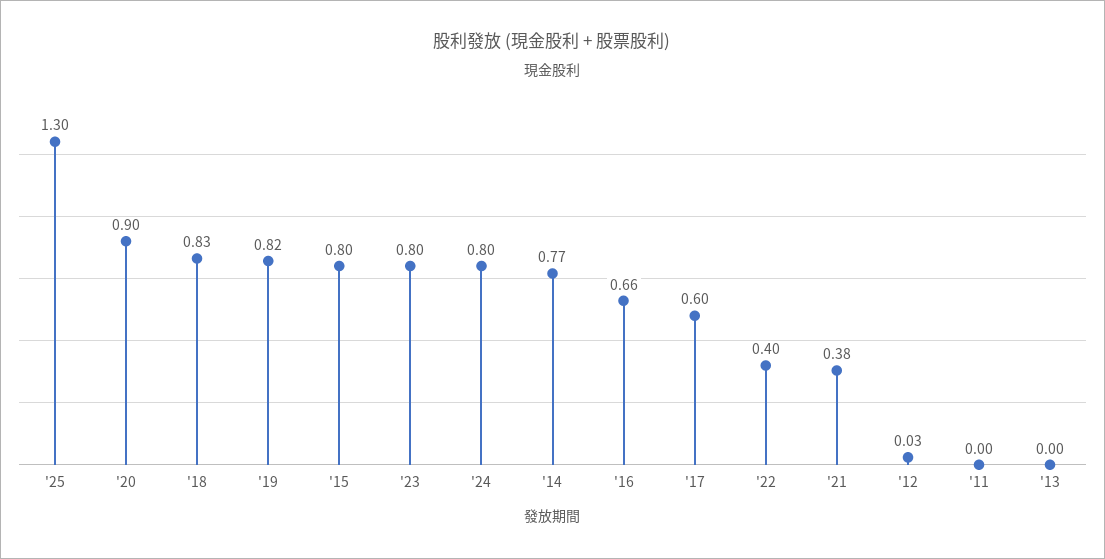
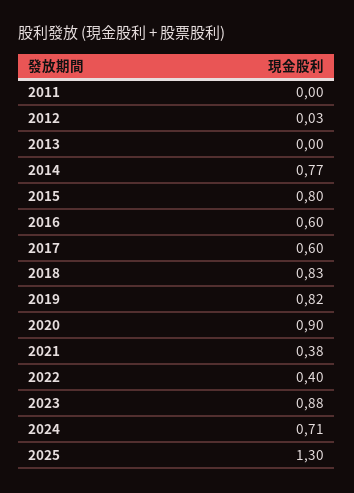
  {
    "'25": 1.3,
    "'20": 0.9,
    "'18": 0.83,
    "'19": 0.82,
    "'15": 0.8,
-   "'23": 0.8,
+   "'23": 0.88,
-   "'24": 0.8,
+   "'24": 0.71,
    "'14": 0.77,
-   "'16": 0.66,
+   "'16": 0.6,
    "'17": 0.6,
    "'22": 0.4,
    "'21": 0.38,
    "'12": 0.03,
    "'11": 0,
    "'13": 0
  }

